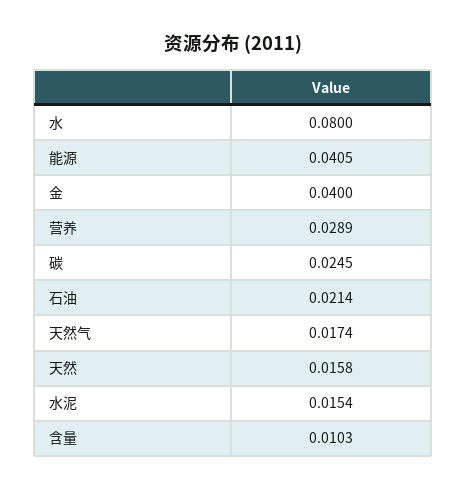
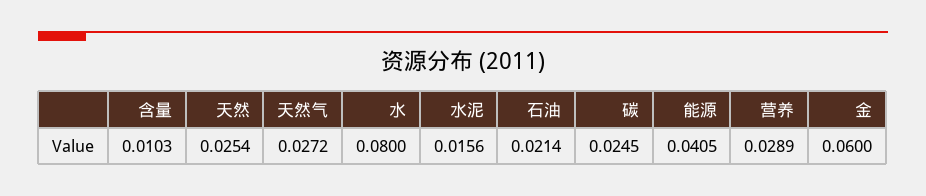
  {
    "水": 0.08,
    "能源": 0.0405,
-   "金": 0.04,
+   "金": 0.06,
    "营养": 0.0289,
    "碳": 0.0245,
    "石油": 0.0214,
-   "天然气": 0.0174,
+   "天然气": 0.0272,
-   "天然": 0.0158,
+   "天然": 0.0254,
-   "水泥": 0.0154,
+   "水泥": 0.0156,
    "含量": 0.0103
  }

